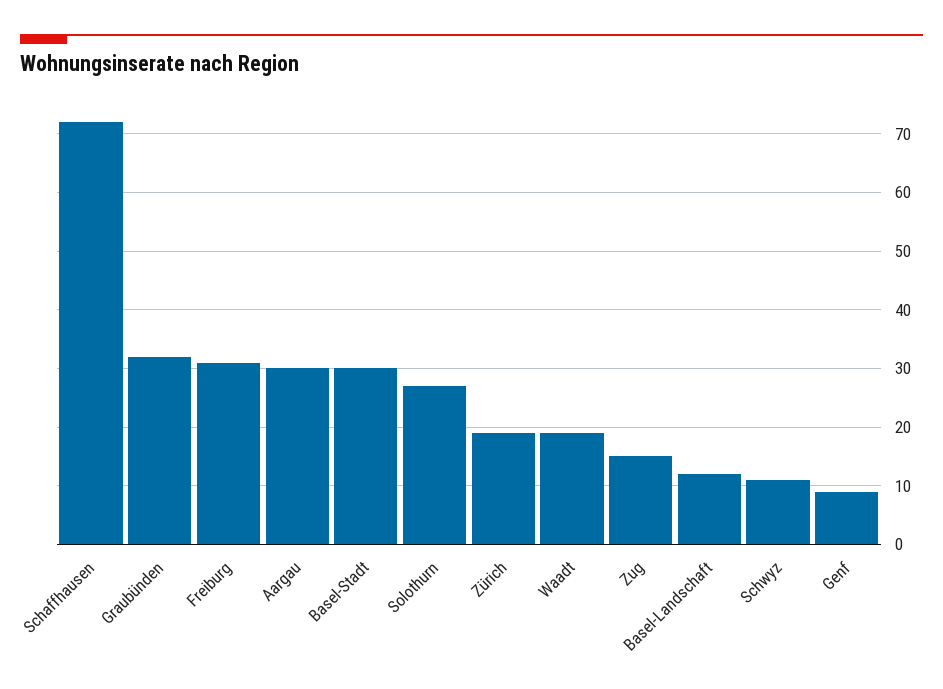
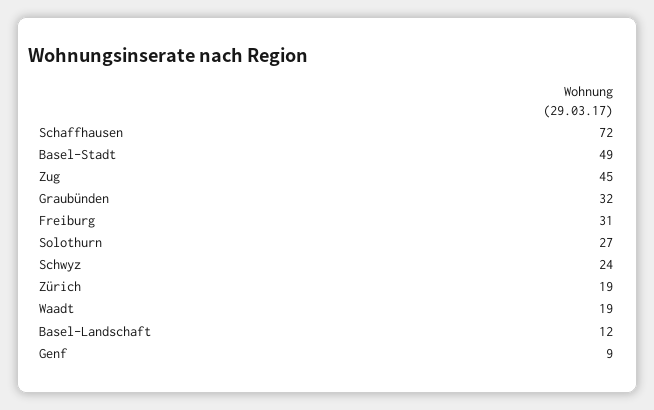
  {
    "Schaffhausen": 72,
    "Graubünden": 32,
    "Freiburg": 31,
-   "Aargau": 30,
-   "Basel-Stadt": 30,
+   "Basel-Stadt": 49,
    "Solothurn": 27,
    "Zürich": 19,
    "Waadt": 19,
-   "Zug": 15,
+   "Zug": 45,
    "Basel-Landschaft": 12,
-   "Schwyz": 10,
+   "Schwyz": 24,
    "Genf": 9
  }

